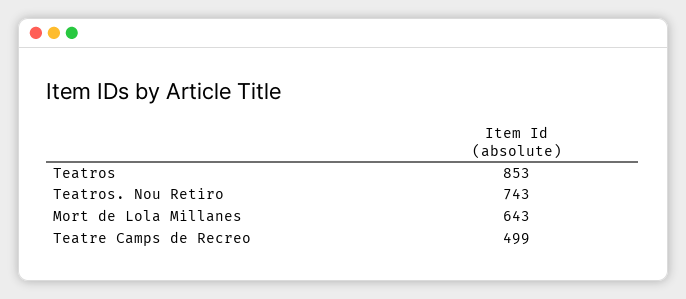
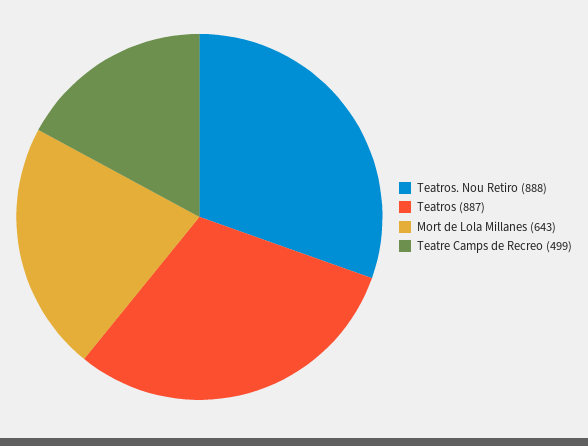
  {
-   "Teatros": 853,
+   "Teatros": 887,
-   "Teatros. Nou Retiro": 743,
+   "Teatros. Nou Retiro": 888,
    "Mort de Lola Millanes": 643,
    "Teatre Camps de Recreo": 499
  }

